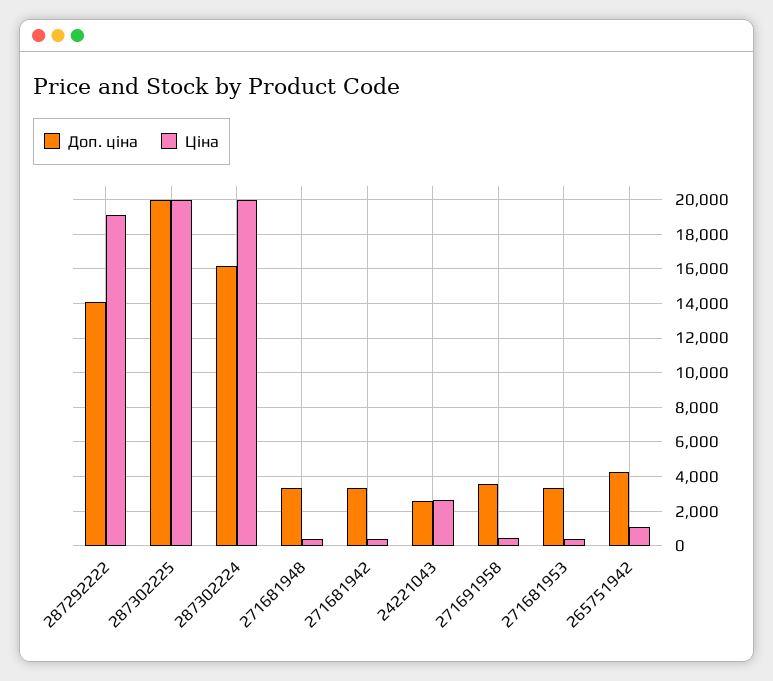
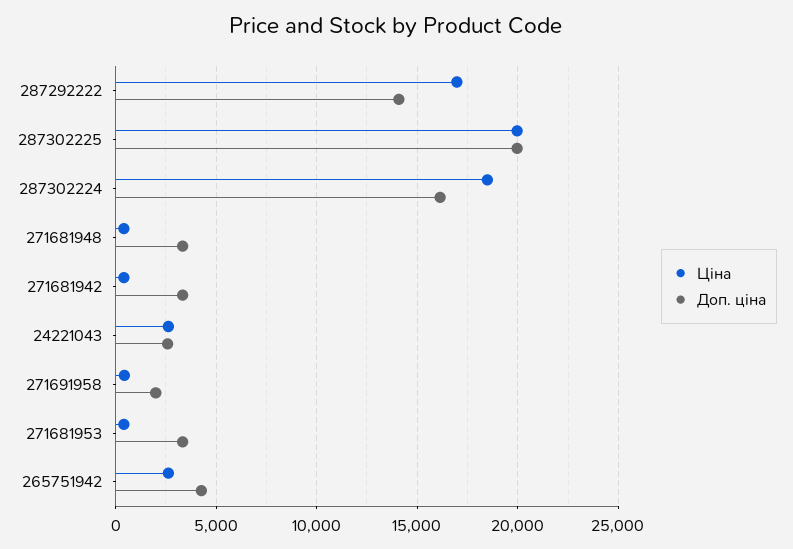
  {
    "Доп. ціна": {
      "287292222": 14000,
      "287302225": 20000,
      "287302224": 16000,
      "271681948": 3500,
      "271681942": 3500,
      "24221043": 2500,
-     "271691958": 3500,
+     "271691958": 2000,
      "271681953": 3500,
      "265751942": 4500
    },
    "Ціна": {
-     "287292222": 19000,
+     "287292222": 17000,
      "287302225": 20000,
-     "287302224": 20000,
+     "287302224": 18500,
      "271681948": 500,
      "271681942": 500,
      "24221043": 2500,
      "271691958": 500,
      "271681953": 500,
-     "265751942": 1000
+     "265751942": 2500
    }
  }

